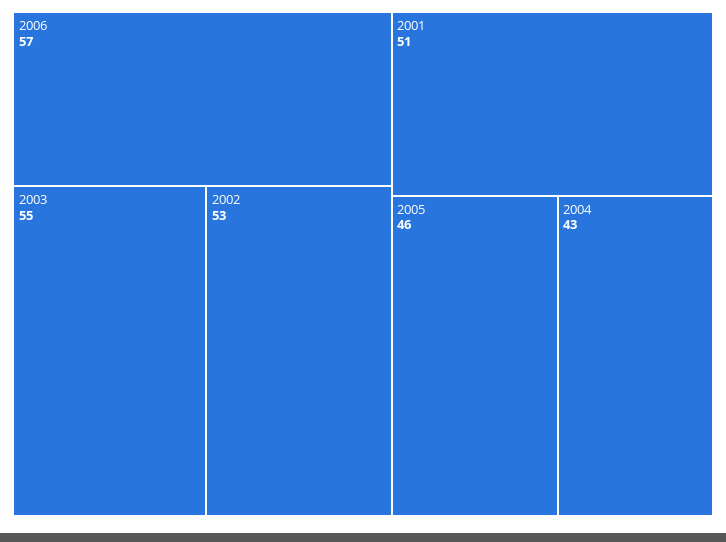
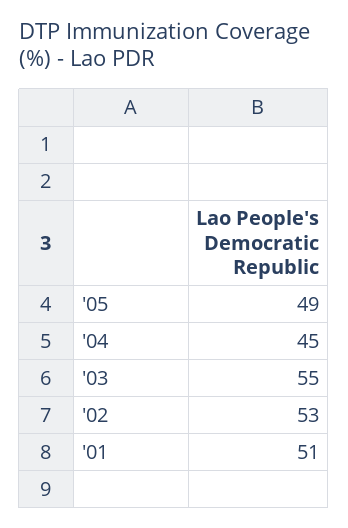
  {
-   "2006": 57,
    "2003": 55,
    "2002": 53,
    "2001": 51,
-   "2005": 46,
+   "2005": 49,
-   "2004": 43
+   "2004": 45
  }

